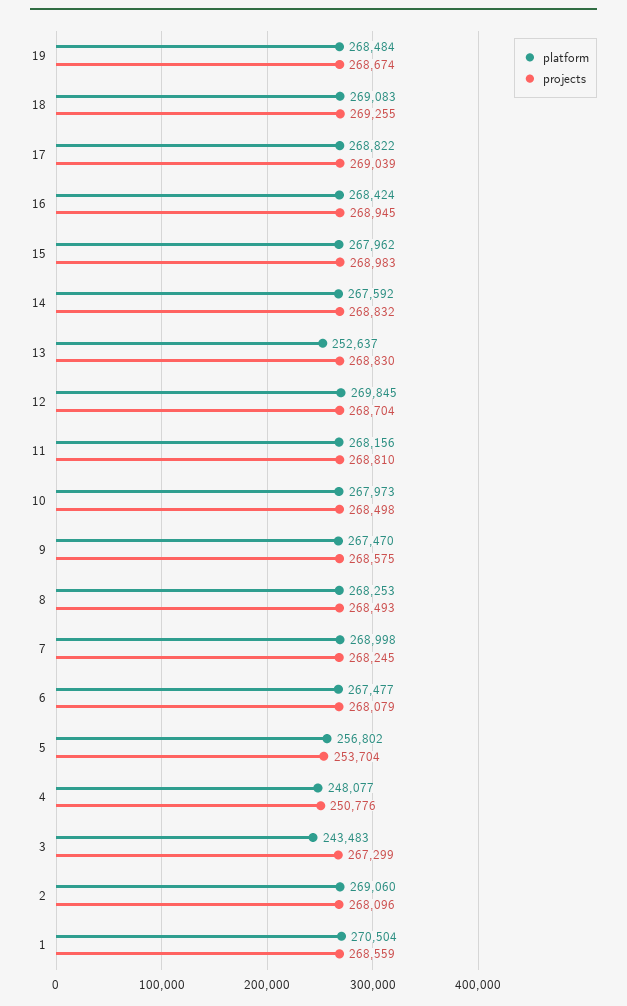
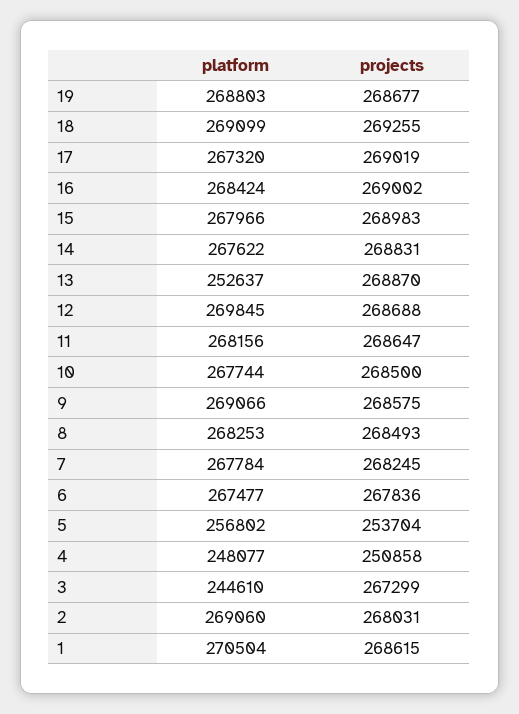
  {
    "platform": {
-     "19": 268484,
+     "19": 268803,
-     "18": 269083,
+     "18": 269099,
-     "17": 268822,
+     "17": 267320,
      "16": 268424,
-     "15": 267962,
+     "15": 267966,
-     "14": 267592,
+     "14": 267622,
      "13": 252637,
      "12": 269845,
      "11": 268156,
-     "10": 267973,
+     "10": 267744,
-     "9": 267470,
+     "9": 269066,
      "8": 268253,
-     "7": 268998,
+     "7": 267784,
      "6": 267477,
      "5": 256802,
      "4": 248077,
-     "3": 243483,
+     "3": 244610,
      "2": 269060,
      "1": 270504
    },
    "projects": {
-     "19": 268674,
+     "19": 268677,
      "18": 269255,
-     "17": 269039,
+     "17": 269019,
-     "16": 268945,
+     "16": 269002,
      "15": 268983,
-     "14": 268832,
+     "14": 268831,
-     "13": 268830,
+     "13": 268870,
-     "12": 268704,
+     "12": 268688,
-     "11": 268810,
+     "11": 268647,
-     "10": 268498,
+     "10": 268500,
      "9": 268575,
      "8": 268493,
      "7": 268245,
-     "6": 268079,
+     "6": 267836,
      "5": 253704,
-     "4": 250776,
+     "4": 250858,
      "3": 267299,
-     "2": 268096,
+     "2": 268031,
-     "1": 268559
+     "1": 268615
    }
  }

